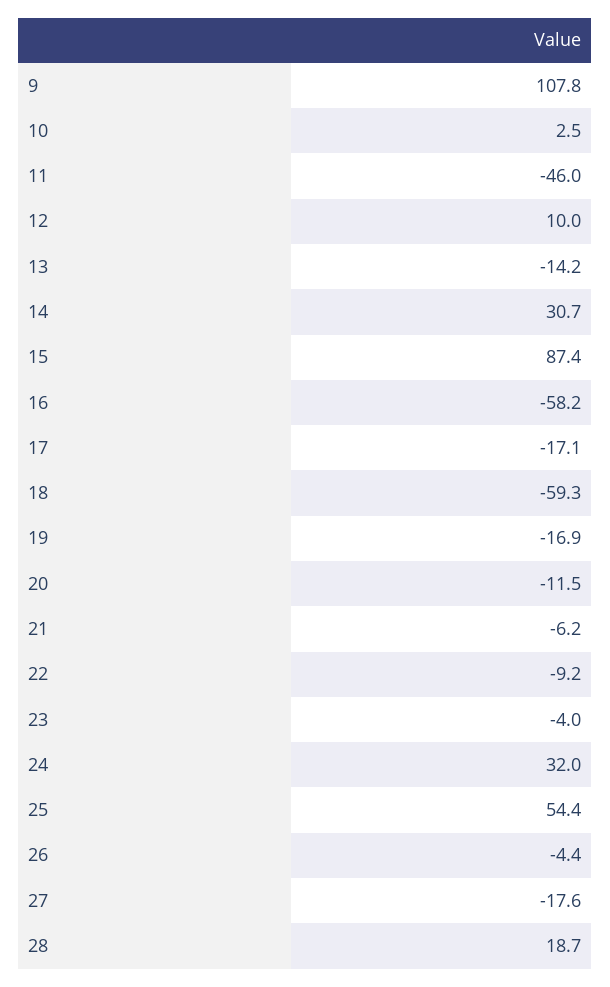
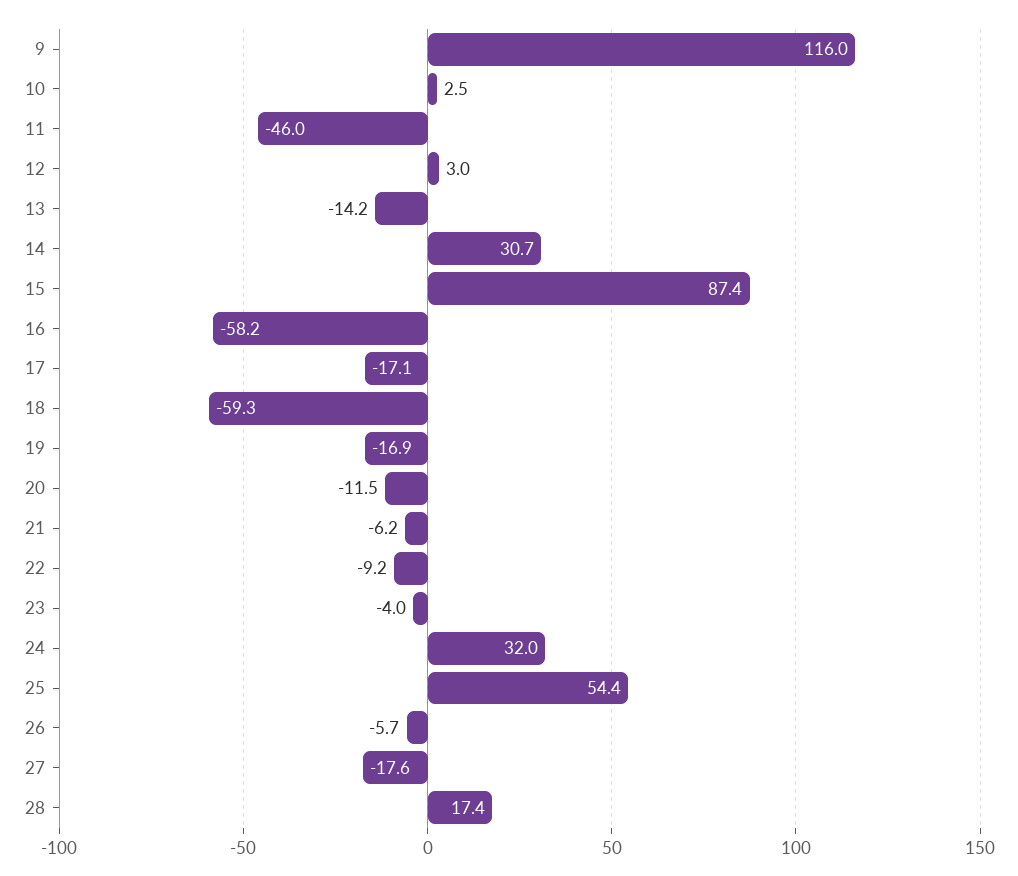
  {
-   "9": 107.8,
+   "9": 116,
    "10": 2.5,
    "11": -46,
-   "12": 10,
+   "12": 3,
    "13": -14.2,
    "14": 30.7,
    "15": 87.4,
    "16": -58.2,
    "17": -17.1,
    "18": -59.3,
    "19": -16.9,
    "20": -11.5,
    "21": -6.2,
    "22": -9.2,
    "23": -4,
    "24": 32,
    "25": 54.4,
-   "26": -4.4,
+   "26": -5.7,
    "27": -17.6,
-   "28": 18.7
+   "28": 17.4
  }

